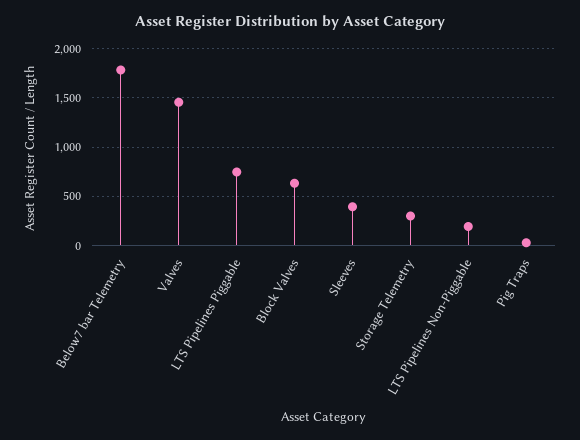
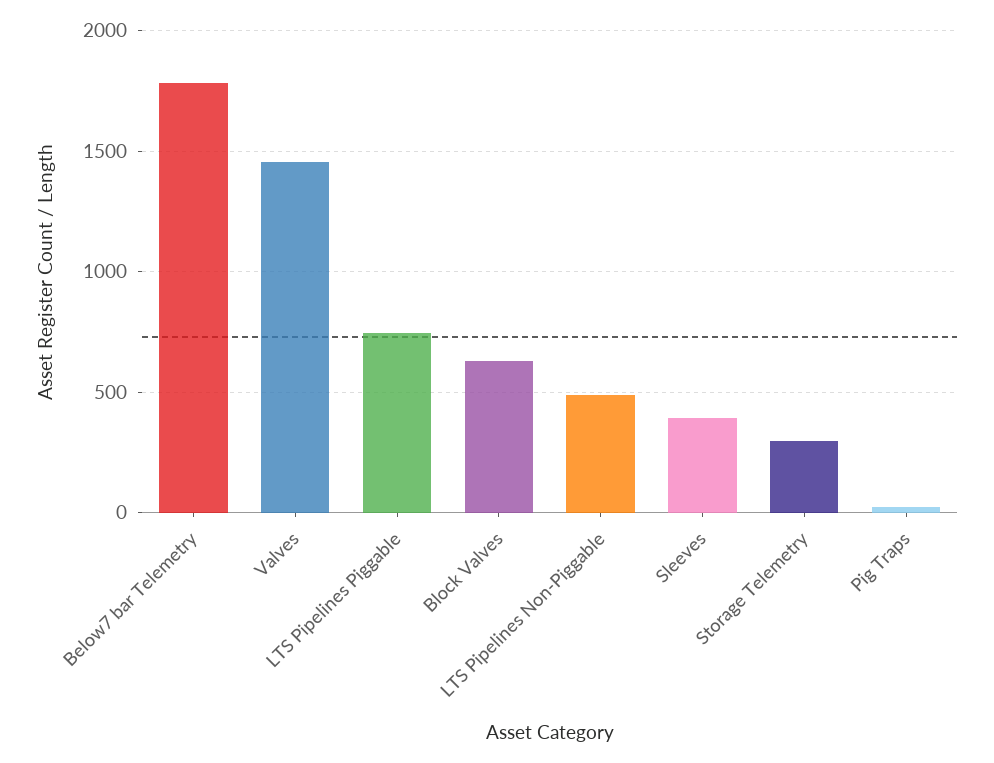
  {
    "Below7 bar Telemetry": 1800,
    "Valves": 1450,
    "LTS Pipelines Piggable": 750,
    "Block Valves": 650,
    "Sleeves": 400,
    "Storage Telemetry": 300,
-   "LTS Pipelines Non-Piggable": 200,
+   "LTS Pipelines Non-Piggable": 500,
    "Pig Traps": 50
  }

